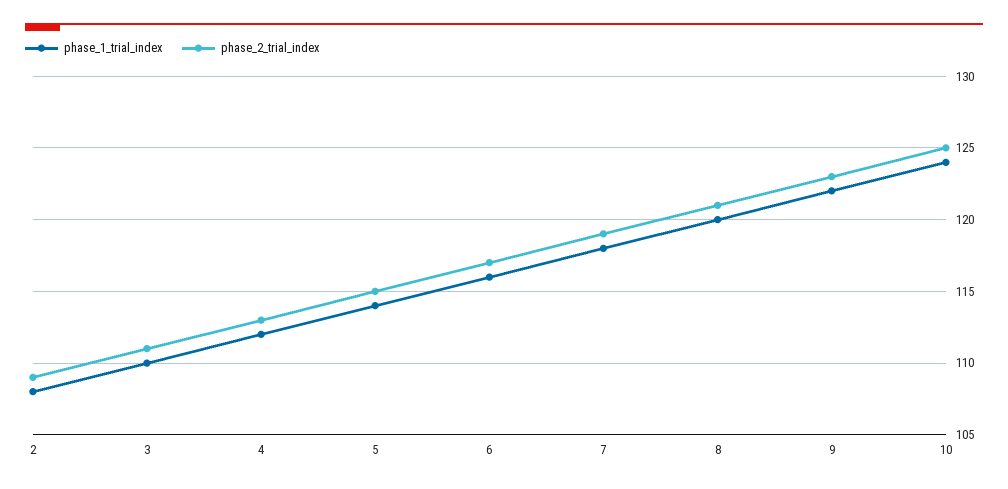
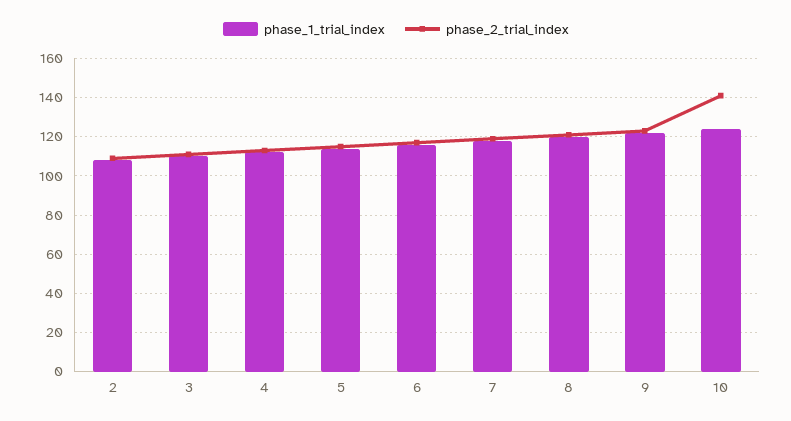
  {
    "phase_1_trial_index": {
      "2": 108,
      "3": 110,
      "4": 112,
      "5": 114,
      "6": 116,
      "7": 118,
      "8": 120,
      "9": 122,
      "10": 124
    },
    "phase_2_trial_index": {
      "2": 109,
      "3": 111,
      "4": 113,
      "5": 115,
      "6": 117,
      "7": 119,
      "8": 121,
      "9": 123,
-     "10": 125
+     "10": 140
    }
  }

